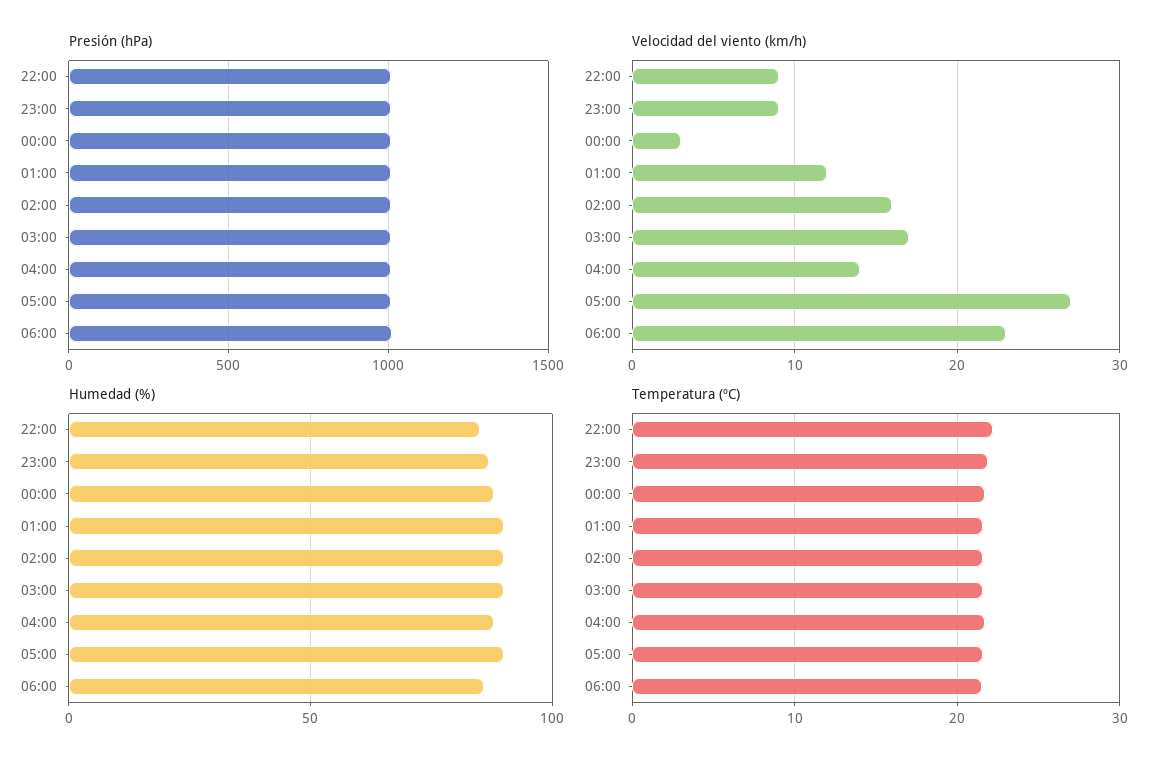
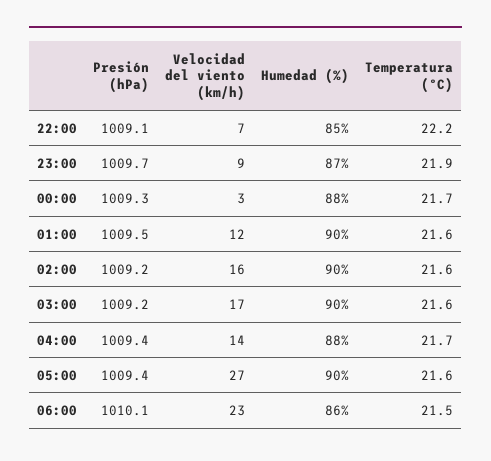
  {
    "Presión (hPa)": {
      "22:00": 1009.1,
      "23:00": 1009.7,
      "00:00": 1009.3,
      "01:00": 1009.5,
      "02:00": 1009.2,
      "03:00": 1009.2,
      "04:00": 1009.4,
      "05:00": 1009.4,
      "06:00": 1010.1
    },
    "Velocidad del viento (km/h)": {
-     "22:00": 9,
+     "22:00": 7,
      "23:00": 9,
      "00:00": 3,
      "01:00": 12,
      "02:00": 16,
      "03:00": 17,
      "04:00": 14,
      "05:00": 27,
      "06:00": 23
    },
    "Humedad (%)": {
      "22:00": 85,
      "23:00": 87,
      "00:00": 88,
      "01:00": 90,
      "02:00": 90,
      "03:00": 90,
      "04:00": 88,
      "05:00": 90,
      "06:00": 86
    },
    "Temperatura (ºC)": {
      "22:00": 22.2,
      "23:00": 21.9,
      "00:00": 21.7,
      "01:00": 21.6,
      "02:00": 21.6,
      "03:00": 21.6,
      "04:00": 21.7,
      "05:00": 21.6,
      "06:00": 21.5
    }
  }

